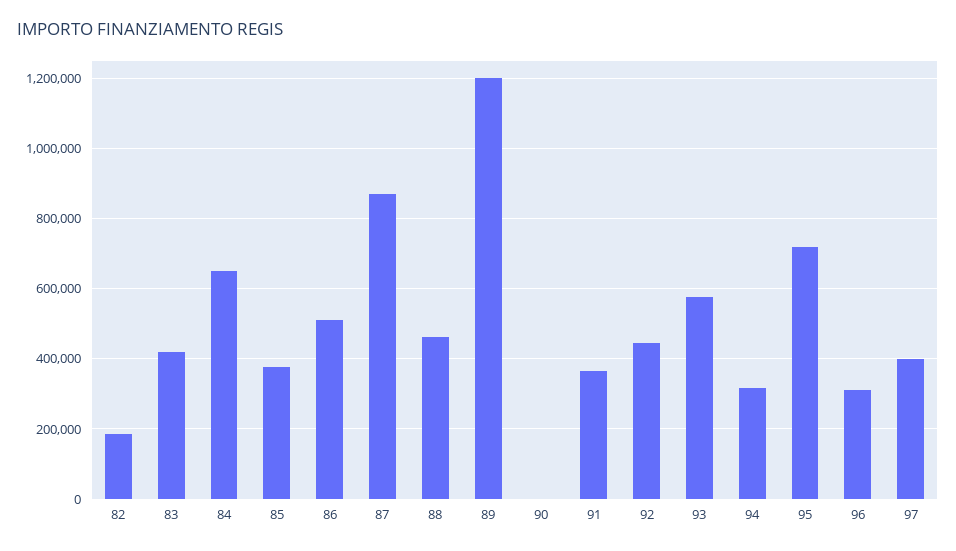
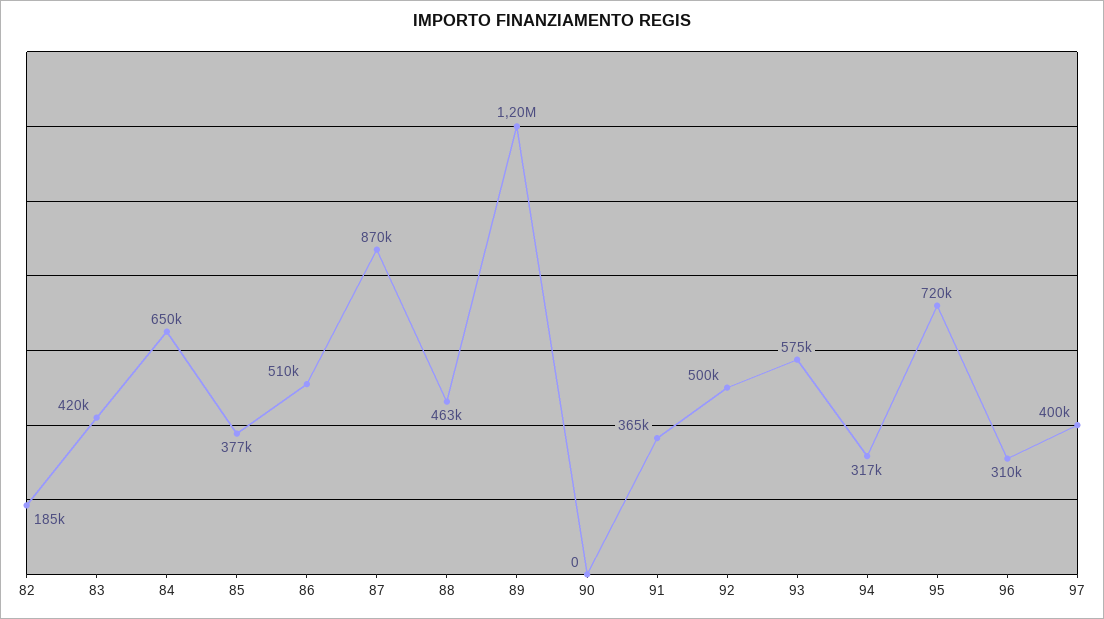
  {
    "82": 185000,
    "83": 420000,
    "84": 650000,
    "85": 377000,
    "86": 510000,
    "87": 870000,
    "88": 463000,
    "89": 1200000,
    "90": 0,
    "91": 365000,
-   "92": 440000,
+   "92": 500000,
    "93": 575000,
    "94": 317000,
    "95": 720000,
    "96": 310000,
    "97": 400000
  }

